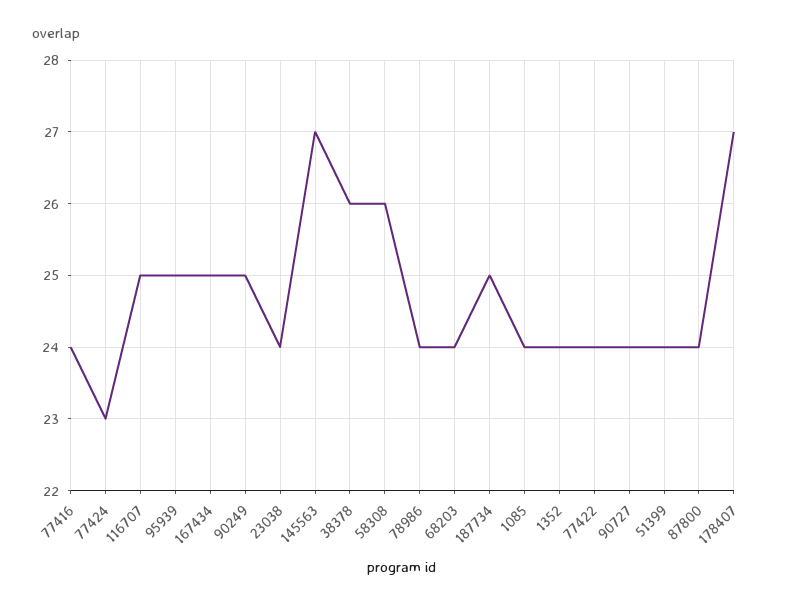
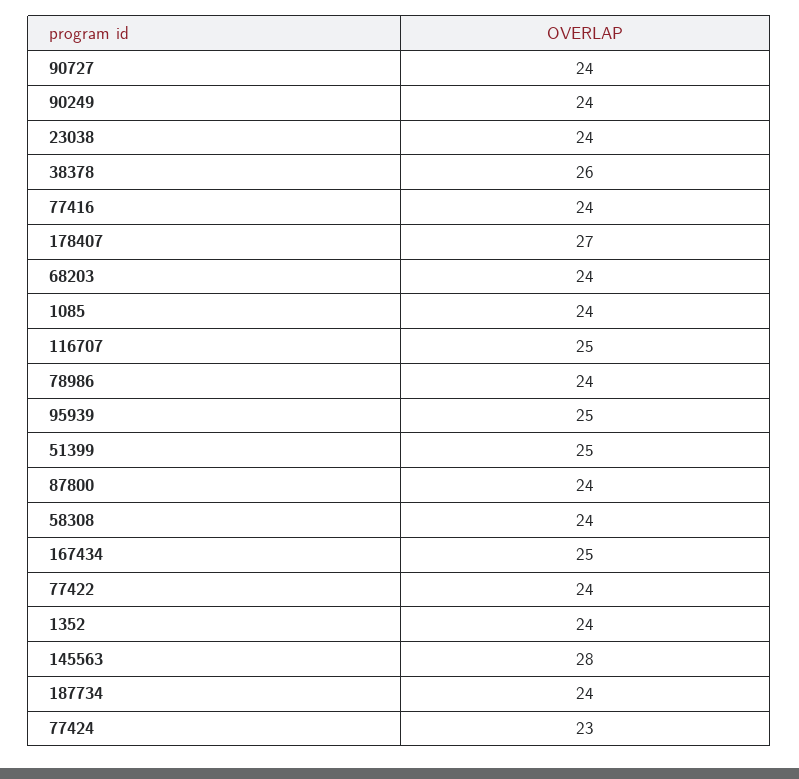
  {
    "77416": 24,
    "77424": 23,
    "116707": 25,
    "95939": 25,
    "167434": 25,
-   "90249": 25,
+   "90249": 24,
    "23038": 24,
-   "145563": 27,
+   "145563": 28,
    "38378": 26,
-   "58308": 26,
+   "58308": 24,
    "78986": 24,
    "68203": 24,
-   "187734": 25,
+   "187734": 24,
    "1085": 24,
    "1352": 24,
    "77422": 24,
    "90727": 24,
-   "51399": 24,
+   "51399": 25,
    "87800": 24,
    "178407": 27
  }

